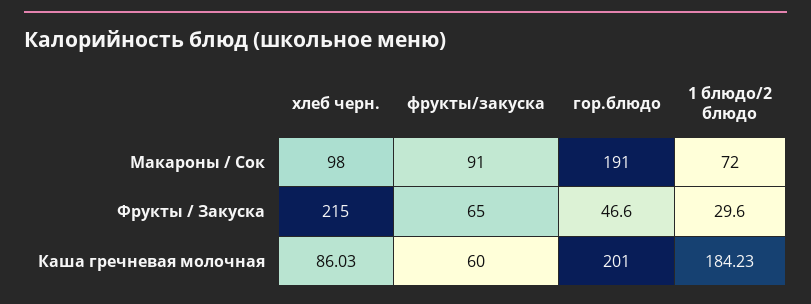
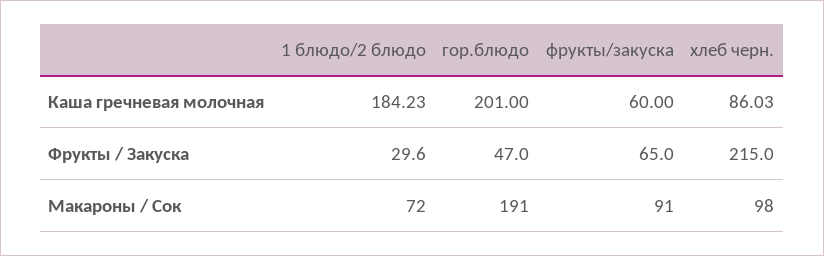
  {
    "хлеб черн.": {
      "Макароны / Сок": 98,
      "Фрукты / Закуска": 215,
      "Каша гречневая молочная": 86.03
    },
    "фрукты/закуска": {
      "Макароны / Сок": 91,
      "Фрукты / Закуска": 65,
      "Каша гречневая молочная": 60
    },
    "гор.блюдо": {
      "Макароны / Сок": 191,
-     "Фрукты / Закуска": 46.6,
+     "Фрукты / Закуска": 47,
      "Каша гречневая молочная": 201
    },
    "1 блюдо/2 блюдо": {
      "Макароны / Сок": 72,
      "Фрукты / Закуска": 29.6,
      "Каша гречневая молочная": 184.23
    }
  }

